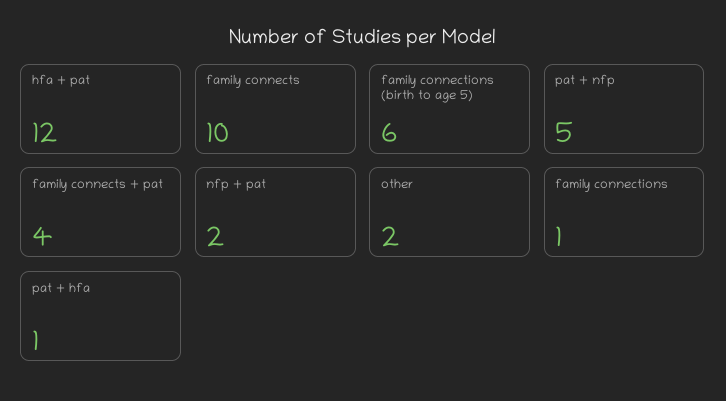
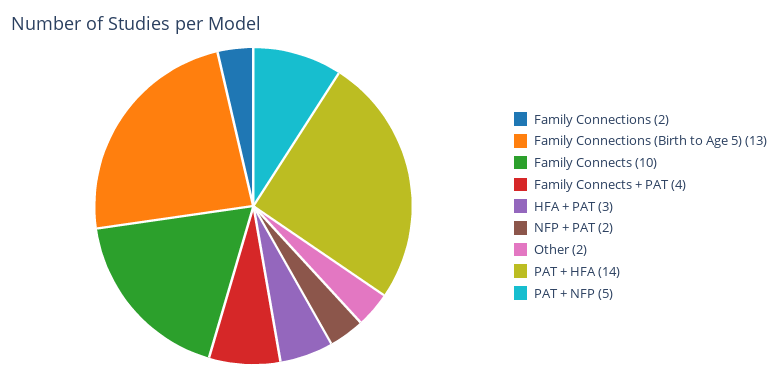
  {
-   "hfa + pat": 12,
+   "hfa + pat": 3,
    "family connects": 10,
-   "family connections (birth to age 5)": 6,
+   "family connections (birth to age 5)": 13,
    "pat + nfp": 5,
    "family connects + pat": 4,
    "nfp + pat": 2,
    "other": 2,
-   "family connections": 1,
+   "family connections": 2,
-   "pat + hfa": 1
+   "pat + hfa": 14
  }

